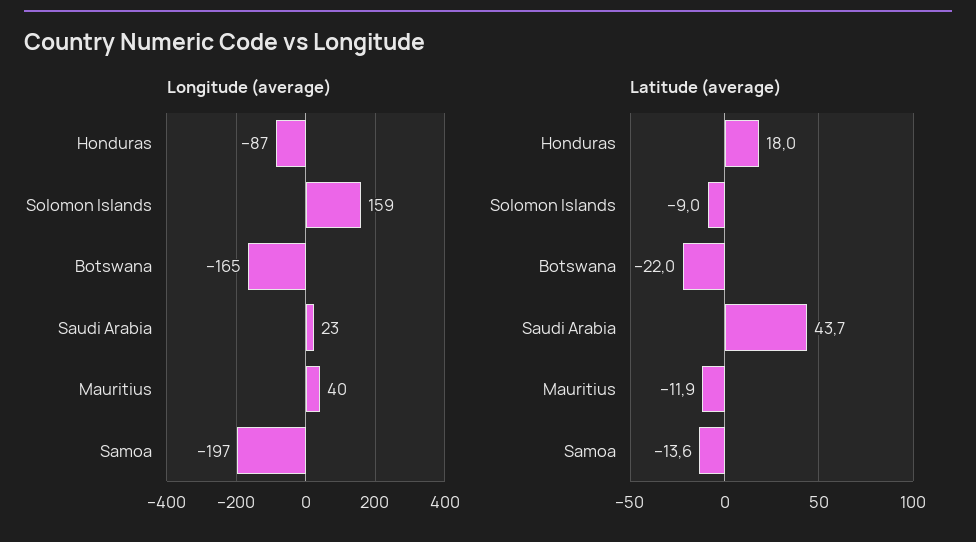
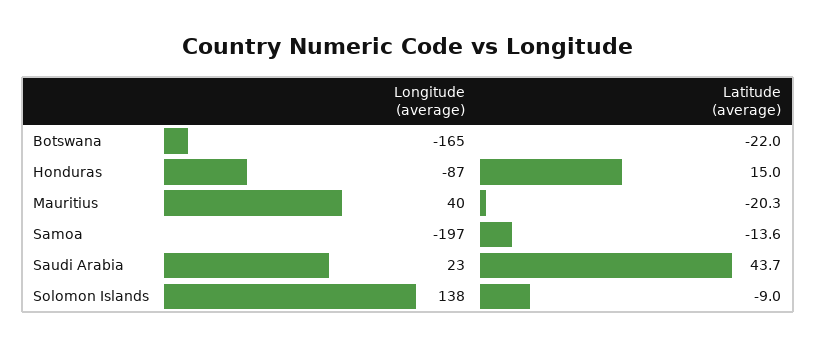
  {
    "Longitude (average)": {
      "Honduras": -87,
-     "Solomon Islands": 159,
+     "Solomon Islands": 138,
      "Botswana": -165,
      "Saudi Arabia": 23,
      "Mauritius": 40,
      "Samoa": -197
    },
    "Latitude (average)": {
-     "Honduras": 18,
+     "Honduras": 15,
      "Solomon Islands": -9,
      "Botswana": -22,
      "Saudi Arabia": 43.7,
-     "Mauritius": -11.9,
+     "Mauritius": -20.3,
      "Samoa": -13.6
    }
  }

